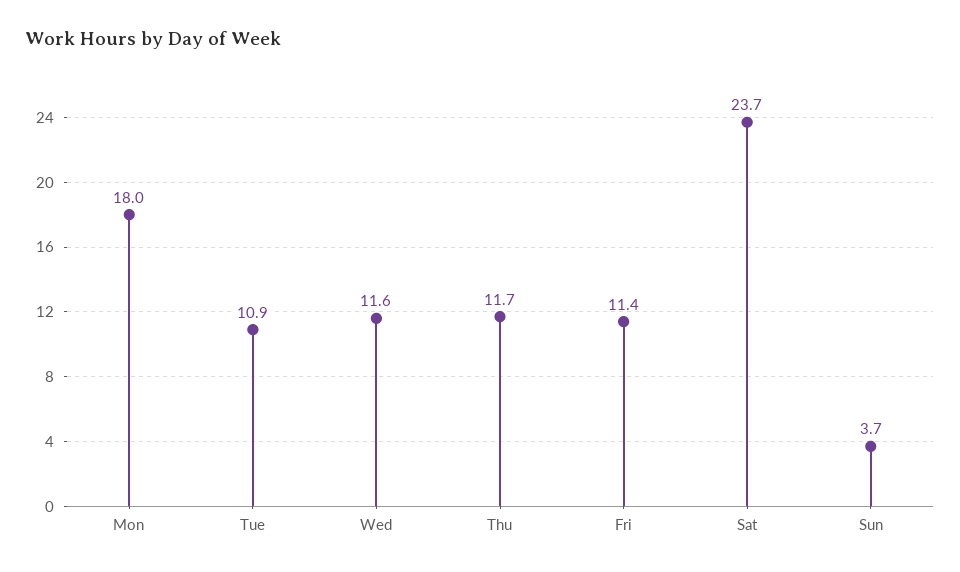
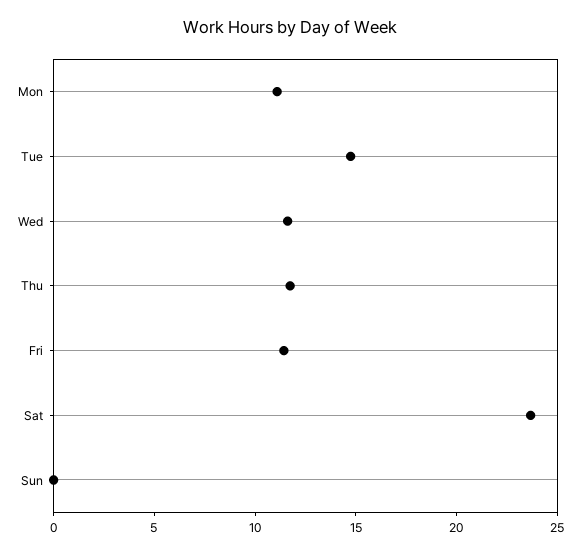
  {
-   "Mon": 18,
+   "Mon": 11,
-   "Tue": 10.9,
+   "Tue": 15,
    "Wed": 11.6,
    "Thu": 11.7,
    "Fri": 11.4,
    "Sat": 23.7,
-   "Sun": 3.7
+   "Sun": 0
  }

